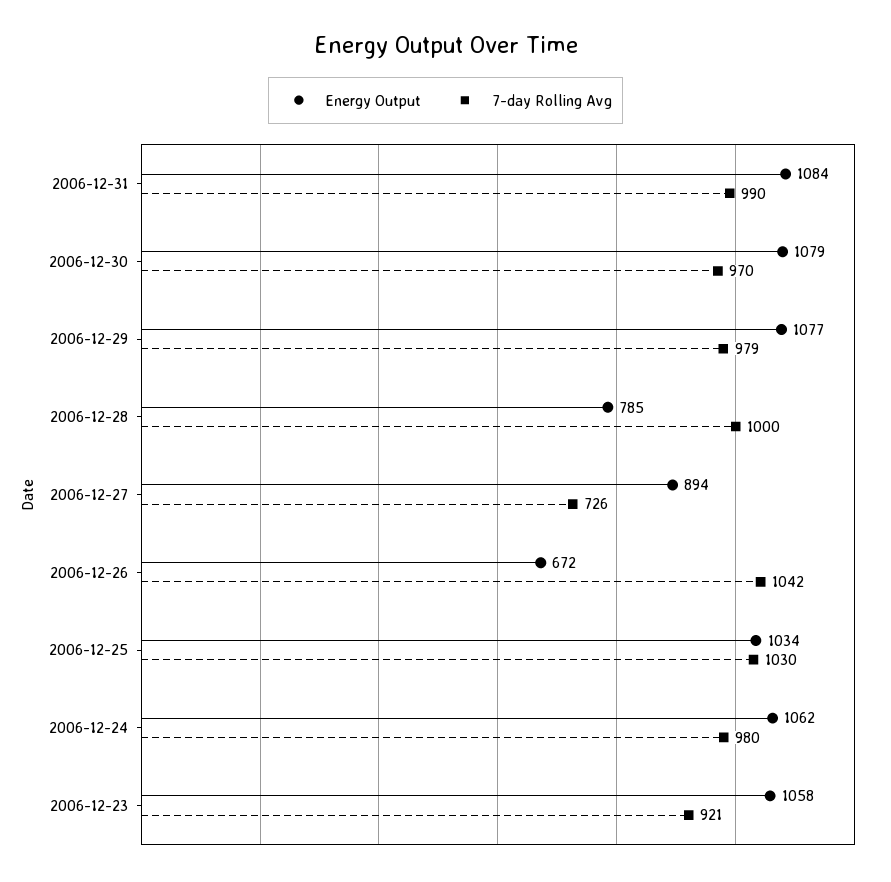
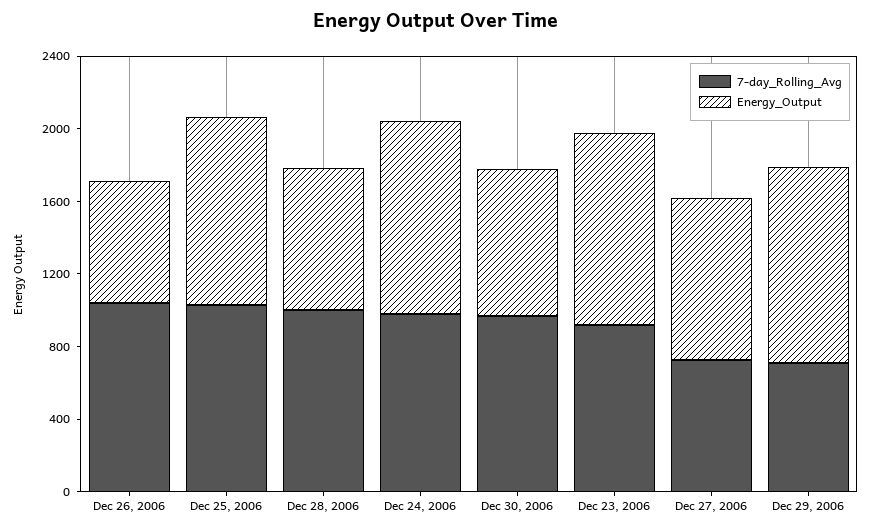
  {
    "Energy Output": {
-     "2006-12-31": 1084,
-     "2006-12-30": 1079,
+     "2006-12-30": 800,
      "2006-12-29": 1077,
      "2006-12-28": 785,
      "2006-12-27": 894,
      "2006-12-26": 672,
      "2006-12-25": 1034,
      "2006-12-24": 1062,
      "2006-12-23": 1058
    },
    "7-day Rolling Avg": {
-     "2006-12-31": 990,
      "2006-12-30": 970,
-     "2006-12-29": 979,
+     "2006-12-29": 700,
      "2006-12-28": 1000,
      "2006-12-27": 726,
      "2006-12-26": 1042,
      "2006-12-25": 1030,
      "2006-12-24": 980,
      "2006-12-23": 921
    }
  }

